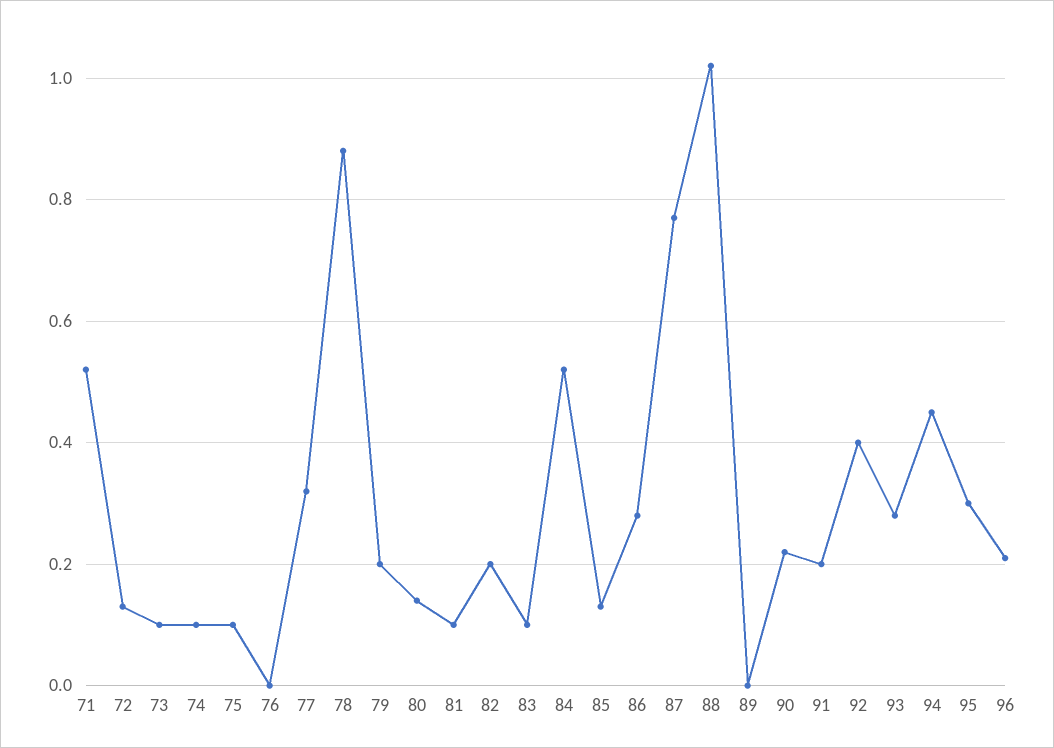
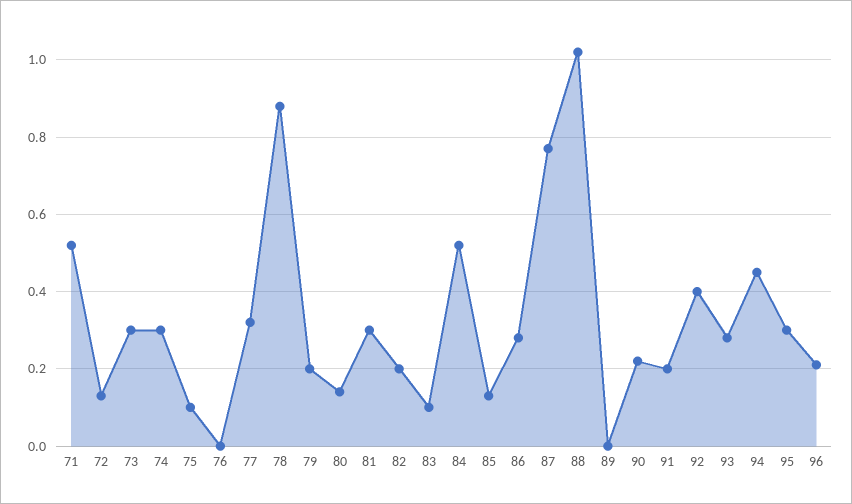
  {
    "71": 0.5,
    "72": 0.15,
-   "73": 0.1,
+   "73": 0.3,
-   "74": 0.1,
+   "74": 0.3,
    "75": 0.1,
    "76": 0,
    "77": 0.3,
    "78": 0.9,
    "79": 0.2,
    "80": 0.15,
-   "81": 0.1,
+   "81": 0.3,
    "82": 0.2,
    "83": 0.1,
    "84": 0.5,
    "85": 0.15,
    "86": 0.3,
    "87": 0.75,
    "88": 1,
    "89": 0,
    "90": 0.2,
    "91": 0.2,
    "92": 0.4,
    "93": 0.3,
    "94": 0.45,
    "95": 0.3,
    "96": 0.2
  }

